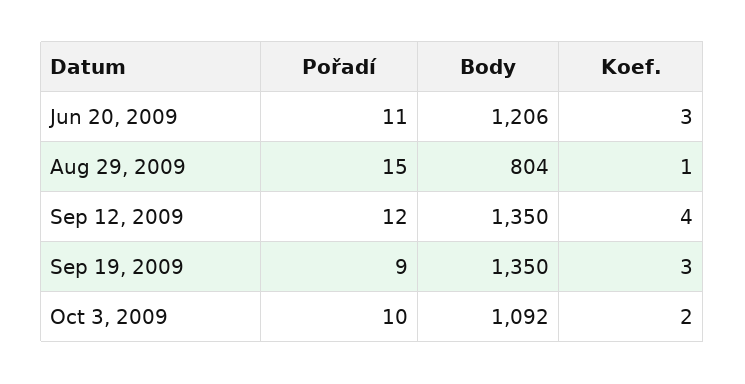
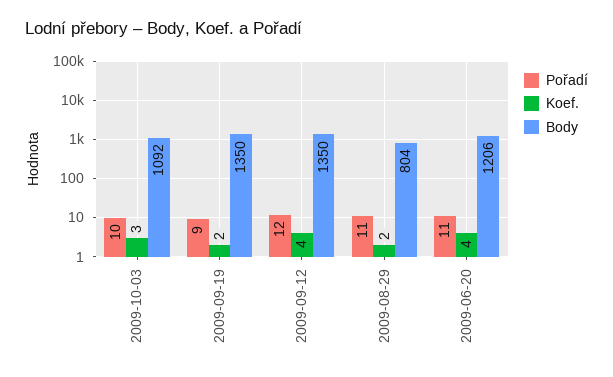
  {
    "Pořadí": {
      "Jun 20, 2009": 11,
-     "Aug 29, 2009": 15,
+     "Aug 29, 2009": 11,
      "Sep 12, 2009": 12,
      "Sep 19, 2009": 9,
      "Oct 3, 2009": 10
    },
    "Body": {
      "Jun 20, 2009": 1206,
      "Aug 29, 2009": 804,
      "Sep 12, 2009": 1350,
      "Sep 19, 2009": 1350,
      "Oct 3, 2009": 1092
    },
    "Koef.": {
-     "Jun 20, 2009": 3,
+     "Jun 20, 2009": 4,
-     "Aug 29, 2009": 1,
+     "Aug 29, 2009": 2,
      "Sep 12, 2009": 4,
-     "Sep 19, 2009": 3,
+     "Sep 19, 2009": 2,
-     "Oct 3, 2009": 2
+     "Oct 3, 2009": 3
    }
  }

